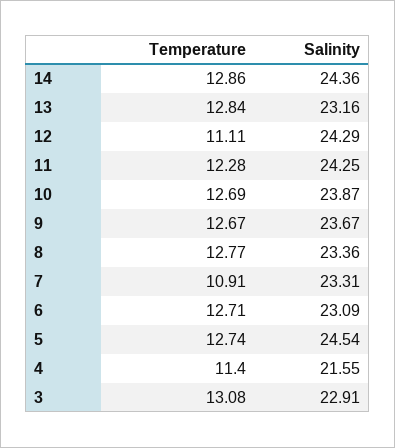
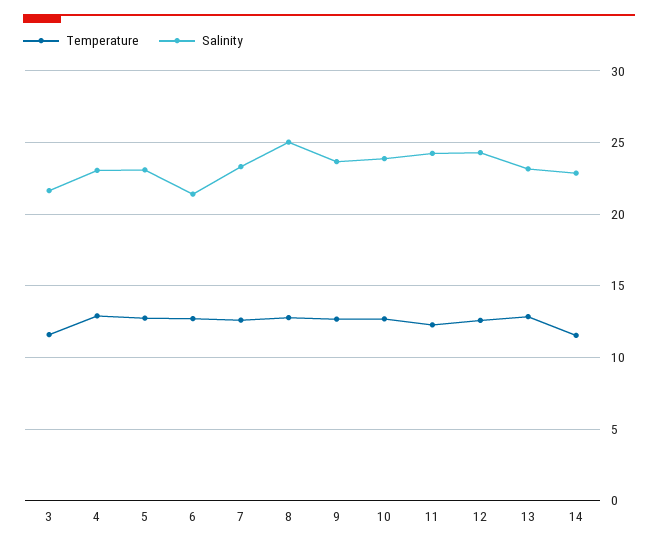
  {
    "Temperature": {
-     "14": 12.86,
+     "14": 11.5,
      "13": 12.84,
-     "12": 11.11,
+     "12": 12.5,
      "11": 12.28,
      "10": 12.69,
      "9": 12.67,
      "8": 12.77,
-     "7": 10.91,
+     "7": 12.5,
      "6": 12.71,
      "5": 12.74,
-     "4": 11.4,
+     "4": 13,
-     "3": 13.08
+     "3": 11.5
    },
    "Salinity": {
-     "14": 24.36,
+     "14": 23,
      "13": 23.16,
      "12": 24.29,
      "11": 24.25,
      "10": 23.87,
      "9": 23.67,
-     "8": 23.36,
+     "8": 25,
      "7": 23.31,
-     "6": 23.09,
+     "6": 21.5,
-     "5": 24.54,
+     "5": 23,
-     "4": 21.55,
+     "4": 23,
-     "3": 22.91
+     "3": 21.5
    }
  }

